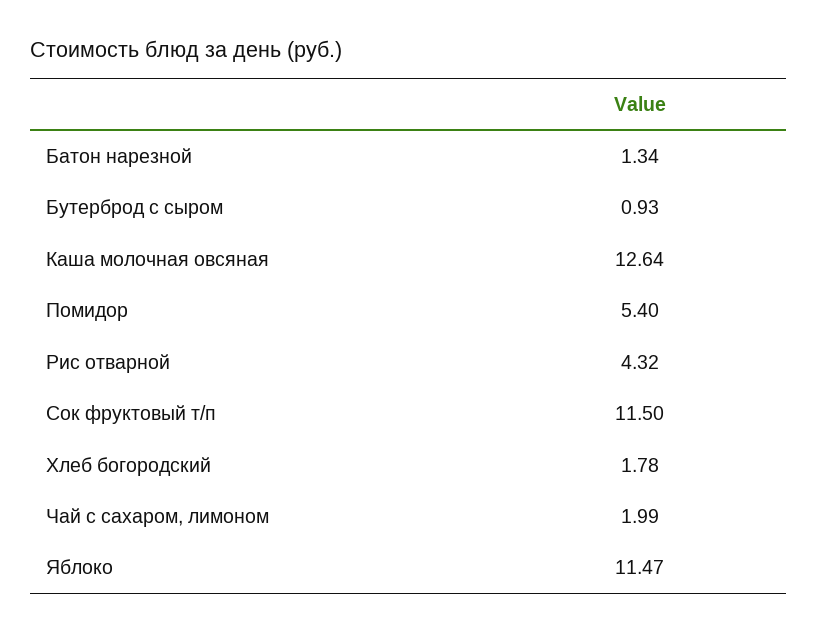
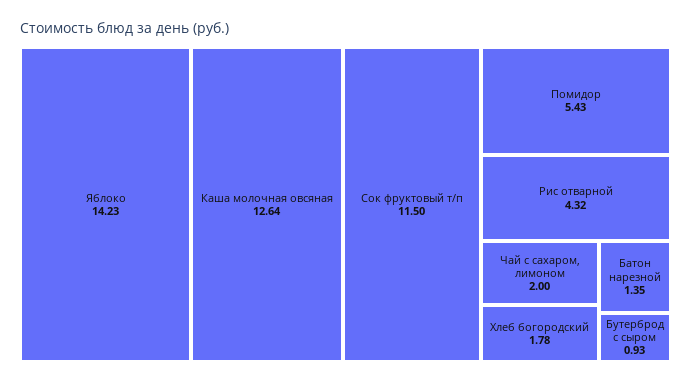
  {
-   "Батон нарезной": 1.34,
+   "Батон нарезной": 1.35,
    "Бутерброд с сыром": 0.93,
    "Каша молочная овсяная": 12.64,
-   "Помидор": 5.4,
+   "Помидор": 5.43,
    "Рис отварной": 4.32,
    "Сок фруктовый т/п": 11.5,
    "Хлеб богородский": 1.78,
-   "Чай с сахаром, лимоном": 1.99,
+   "Чай с сахаром, лимоном": 2,
-   "Яблоко": 11.47
+   "Яблоко": 14.23
  }

